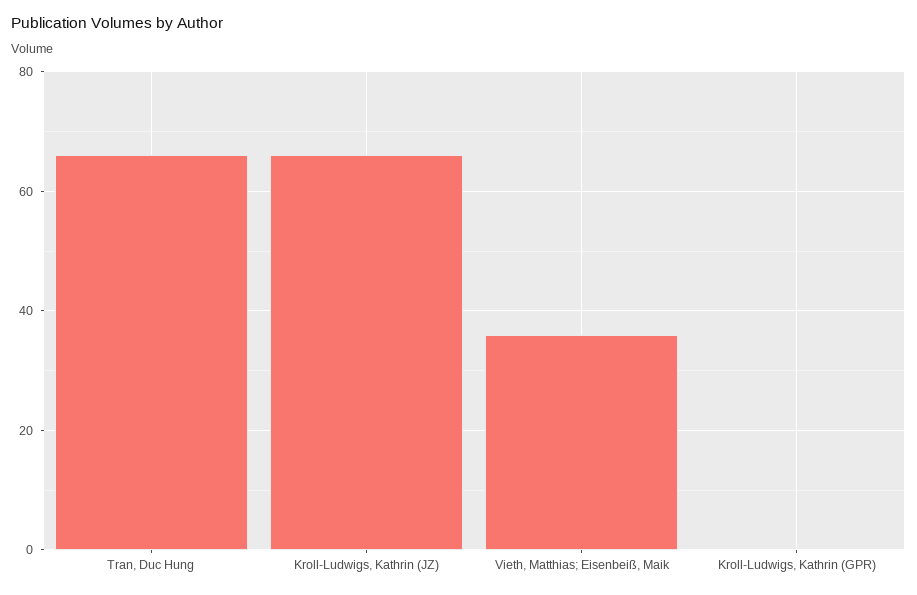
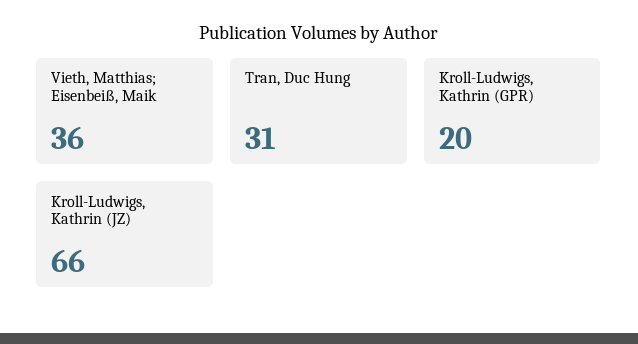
  {
-   "Tran, Duc Hung": 65,
+   "Tran, Duc Hung": 31,
    "Kroll-Ludwigs, Kathrin (JZ)": 66,
    "Vieth, Matthias; Eisenbeiß, Maik": 36,
-   "Kroll-Ludwigs, Kathrin (GPR)": 0
+   "Kroll-Ludwigs, Kathrin (GPR)": 20
  }

